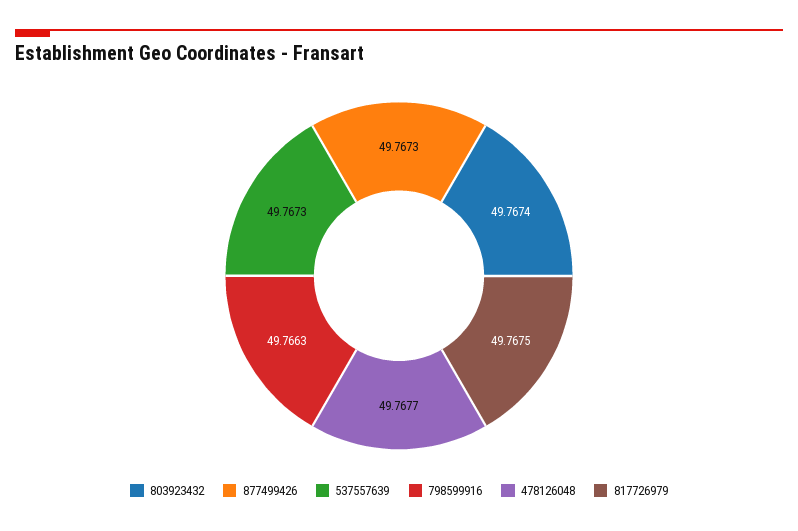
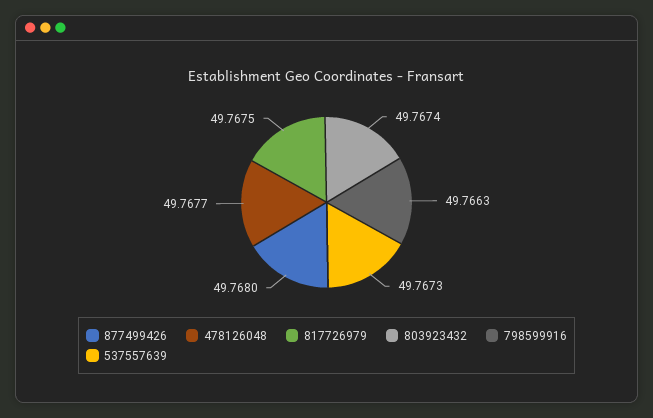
  {
    "803923432": 49.7674,
-   "877499426": 49.7673,
+   "877499426": 49.768,
    "537557639": 49.7673,
    "798599916": 49.7663,
    "478126048": 49.7677,
    "817726979": 49.7675
  }

